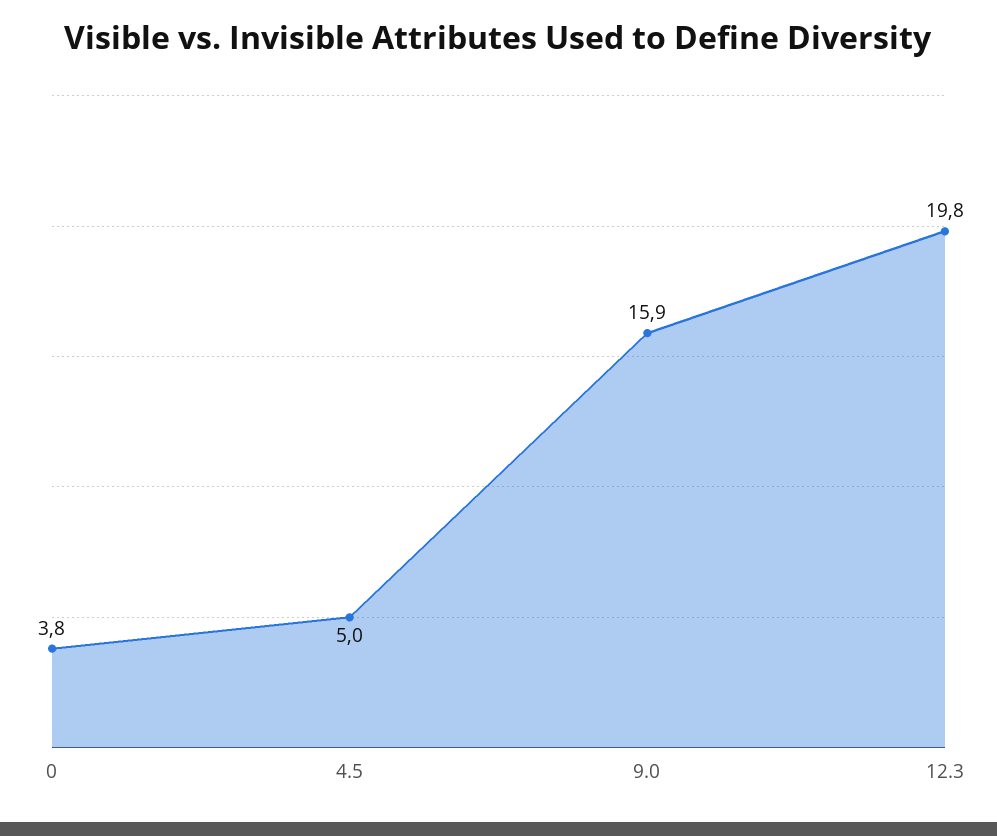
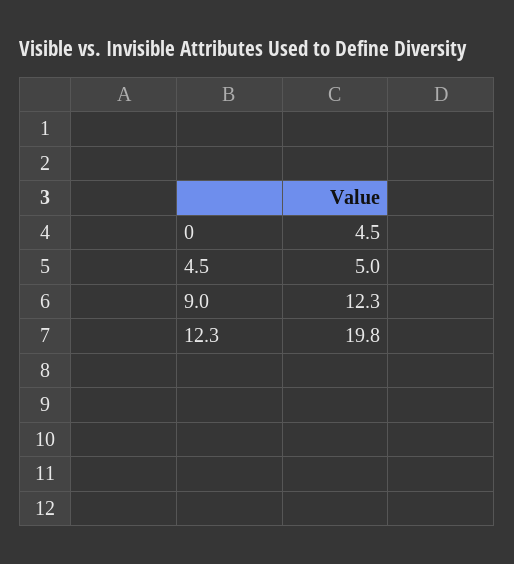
  {
-   "0": 3.8,
+   "0": 4.5,
    "4.5": 5,
-   "9.0": 15.9,
+   "9.0": 12.3,
    "12.3": 19.8
  }

